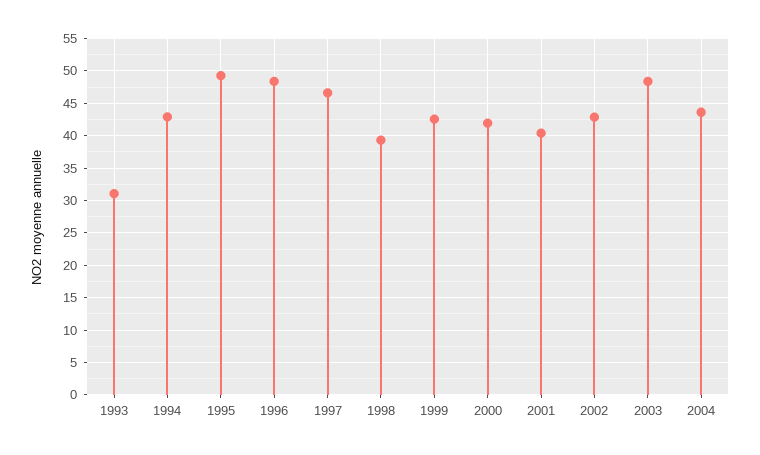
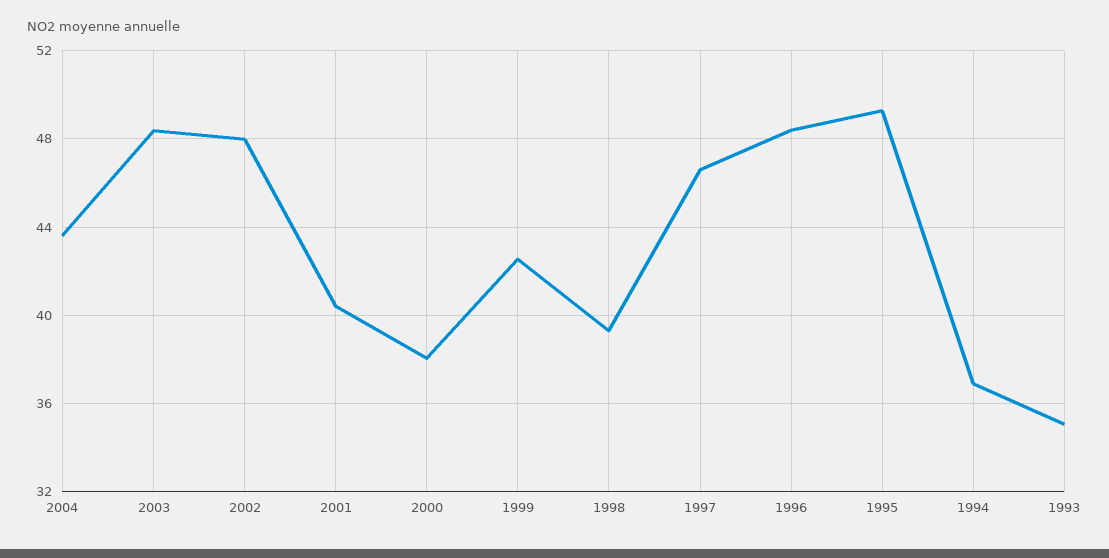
  {
-   "1993": 31,
+   "1993": 35,
-   "1994": 43,
+   "1994": 37,
    "1995": 49.5,
    "1996": 48.5,
    "1997": 46.5,
    "1998": 39.5,
    "1999": 42.5,
-   "2000": 42,
+   "2000": 38,
    "2001": 40.5,
-   "2002": 43,
+   "2002": 48,
    "2003": 48.5,
    "2004": 43.5
  }

